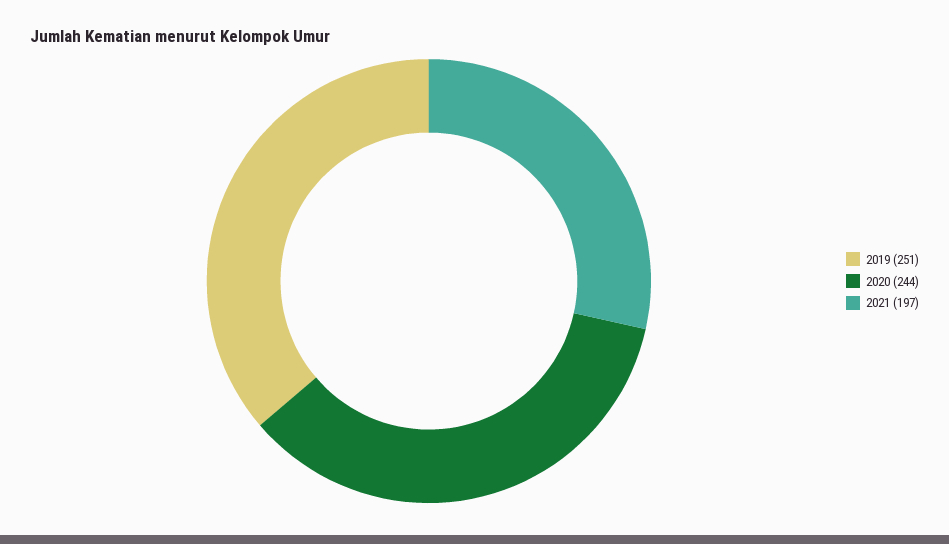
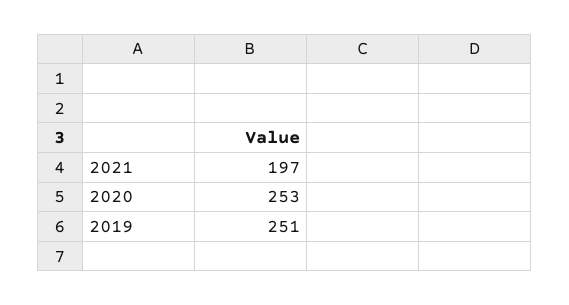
  {
    "2019": 251,
-   "2020": 244,
+   "2020": 253,
    "2021": 197
  }

